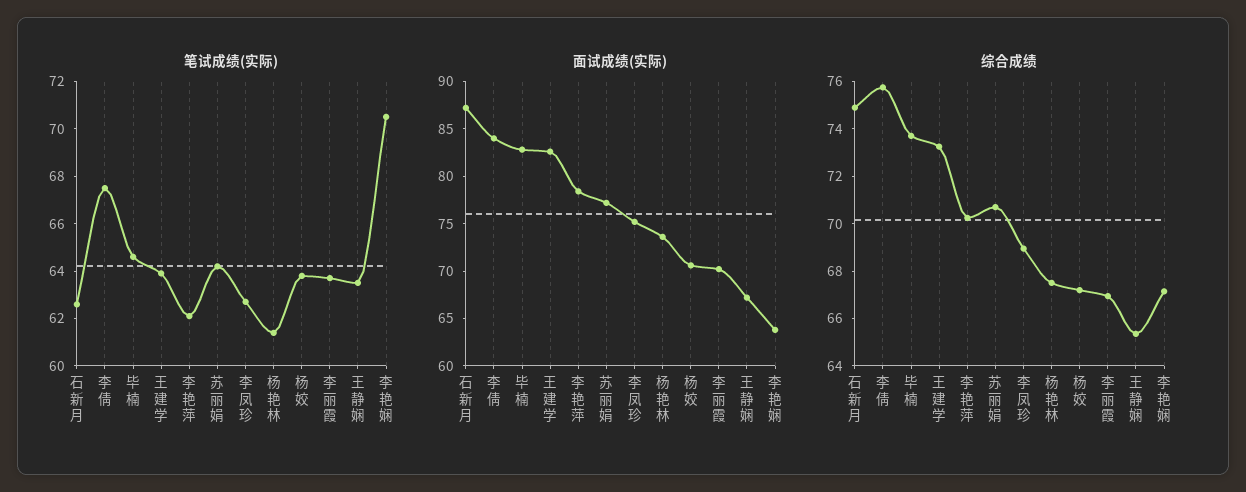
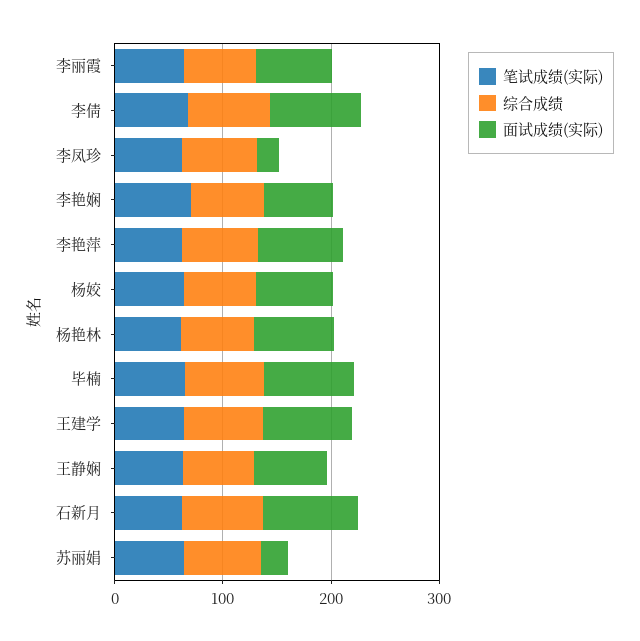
  {
    "笔试成绩(实际)": {
      "石新月": 62.5,
      "李倩": 67.5,
      "毕楠": 64.5,
      "王建学": 64,
      "李艳萍": 62,
      "苏丽娟": 64,
      "李凤珍": 62.5,
      "杨艳林": 61.5,
      "杨姣": 64,
      "李丽霞": 63.5,
      "王静娴": 63.5,
      "李艳娴": 70.5
    },
    "面试成绩(实际)": {
      "石新月": 87,
      "李倩": 84,
      "毕楠": 83,
      "王建学": 83,
      "李艳萍": 78,
-     "苏丽娟": 77,
+     "苏丽娟": 20,
-     "李凤珍": 75,
+     "李凤珍": 20,
      "杨艳林": 74,
      "杨姣": 71,
      "李丽霞": 70,
      "王静娴": 67,
      "李艳娴": 64
    },
    "综合成绩": {
      "石新月": 75,
      "李倩": 76,
      "毕楠": 73.5,
      "王建学": 73.5,
      "李艳萍": 70.5,
      "苏丽娟": 70.5,
      "李凤珍": 69,
      "杨艳林": 67.5,
      "杨姣": 67,
      "李丽霞": 67,
      "王静娴": 65.5,
      "李艳娴": 67
    }
  }

